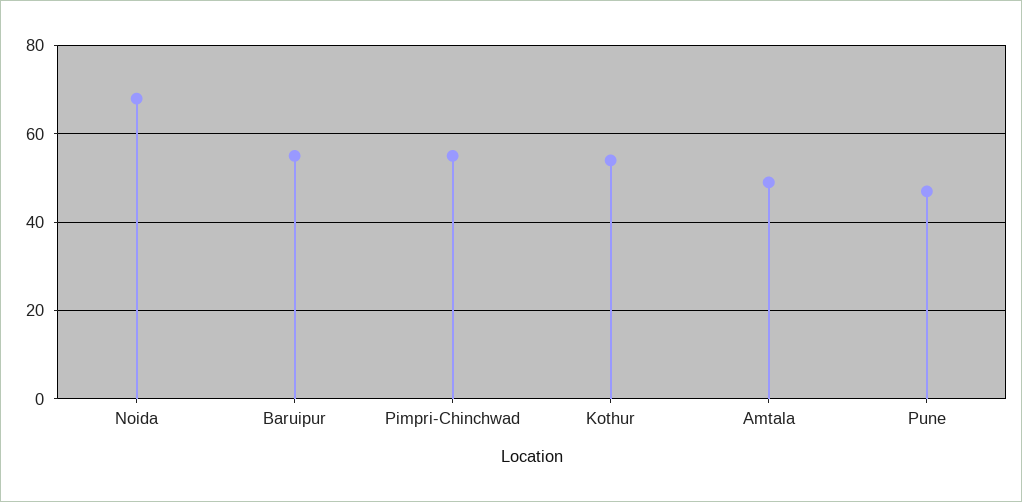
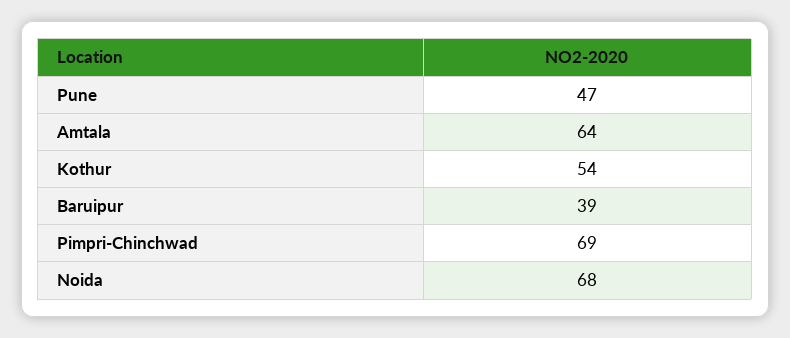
  {
    "Noida": 68,
-   "Baruipur": 55,
+   "Baruipur": 39,
-   "Pimpri-Chinchwad": 55,
+   "Pimpri-Chinchwad": 69,
    "Kothur": 54,
-   "Amtala": 50,
+   "Amtala": 64,
    "Pune": 47
  }

